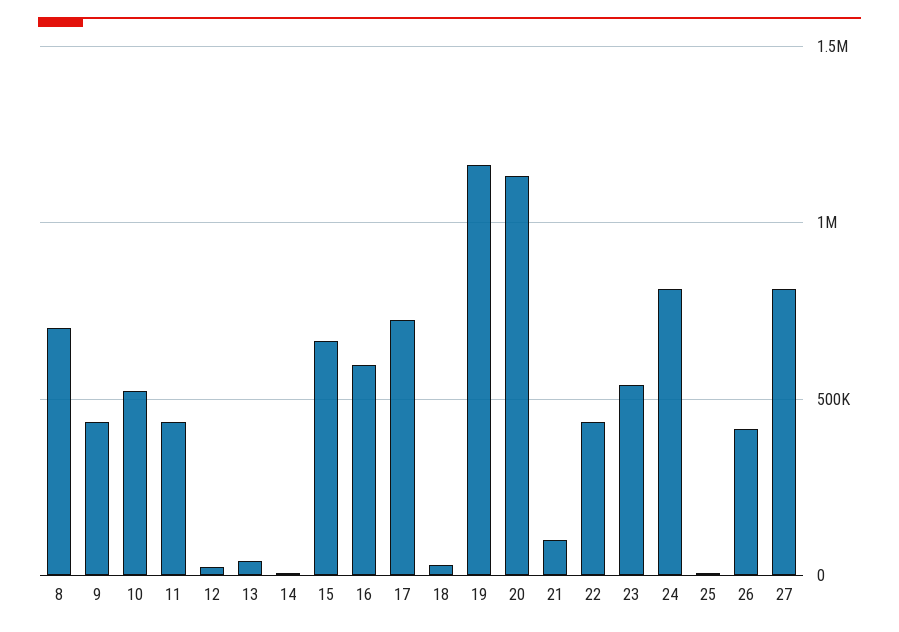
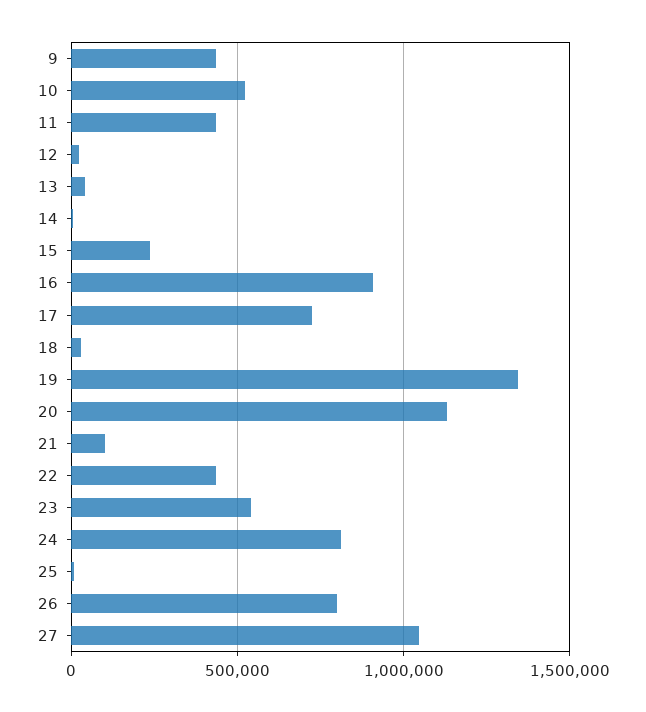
  {
-   "8": 700000,
    "9": 450000,
    "10": 500000,
    "11": 450000,
    "12": 0,
    "13": 50000,
    "14": 0,
-   "15": 650000,
+   "15": 250000,
-   "16": 600000,
+   "16": 900000,
    "17": 700000,
    "18": 50000,
-   "19": 1150000,
+   "19": 1350000,
    "20": 1150000,
    "21": 100000,
    "22": 450000,
    "23": 550000,
    "24": 800000,
    "25": 0,
-   "26": 400000,
+   "26": 800000,
-   "27": 800000
+   "27": 1050000
  }

